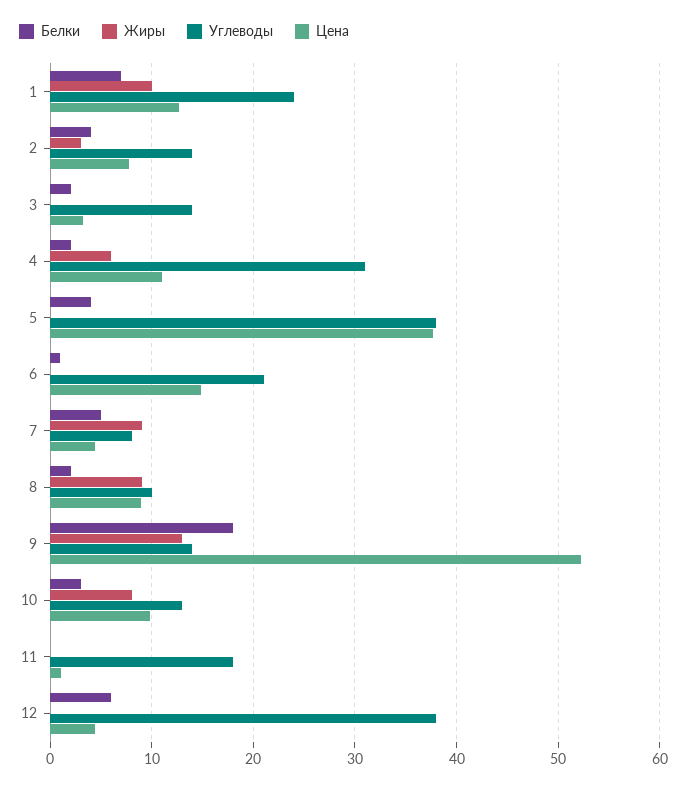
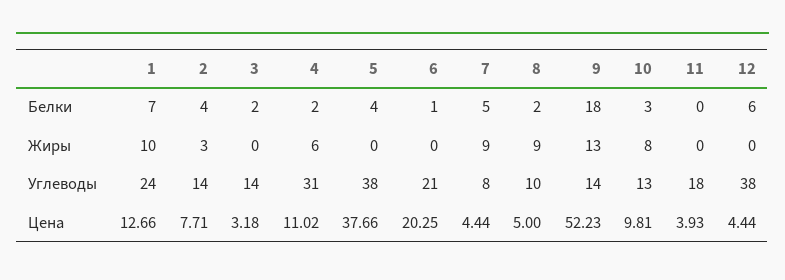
  {
    "Белки": {
      "1": 7,
      "2": 4,
      "3": 2,
      "4": 2,
      "5": 4,
      "6": 1,
      "7": 5,
      "8": 2,
      "9": 18,
      "10": 3,
      "11": 0,
      "12": 6
    },
    "Жиры": {
      "1": 10,
      "2": 3,
      "3": 0,
      "4": 6,
      "5": 0,
      "6": 0,
      "7": 9,
      "8": 9,
      "9": 13,
      "10": 8,
      "11": 0,
      "12": 0
    },
    "Углеводы": {
      "1": 24,
      "2": 14,
      "3": 14,
      "4": 31,
      "5": 38,
      "6": 21,
      "7": 8,
      "8": 10,
      "9": 14,
      "10": 13,
      "11": 18,
      "12": 38
    },
    "Цена": {
      "1": 12.66,
      "2": 7.71,
      "3": 3.18,
      "4": 11.02,
      "5": 37.66,
-     "6": 15,
+     "6": 20.25,
      "7": 4.44,
-     "8": 9,
+     "8": 5,
      "9": 52.23,
      "10": 9.81,
-     "11": 1,
+     "11": 3.93,
      "12": 4.44
    }
  }

